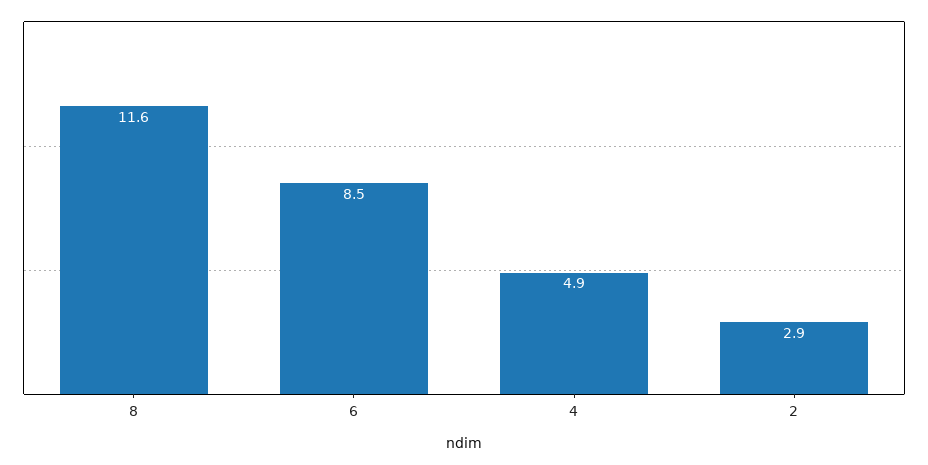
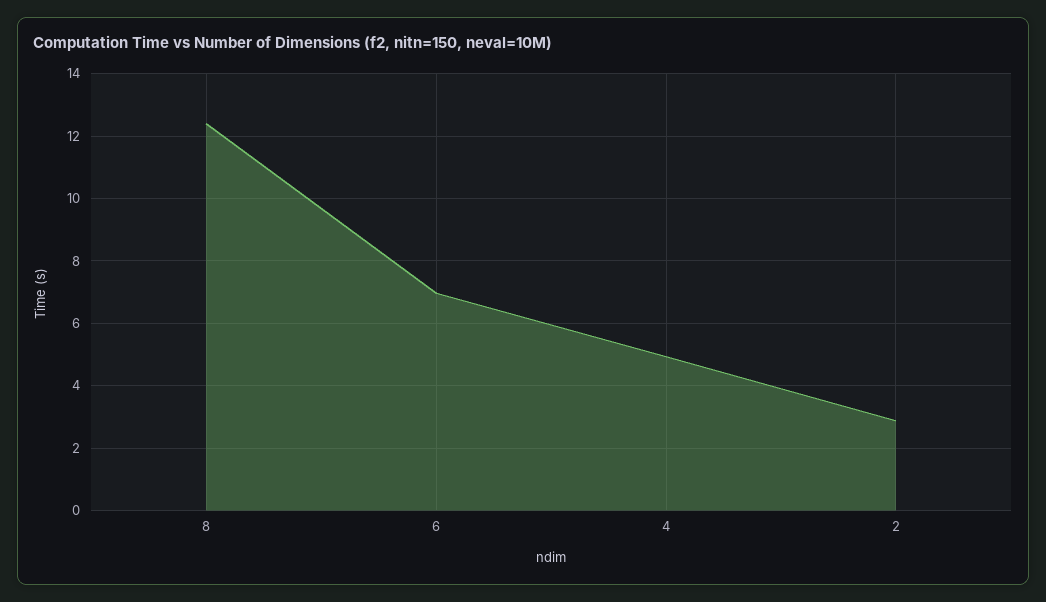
  {
-   "8": 11.6,
+   "8": 12.4,
-   "6": 8.5,
+   "6": 7,
    "4": 4.9,
    "2": 2.9
  }

